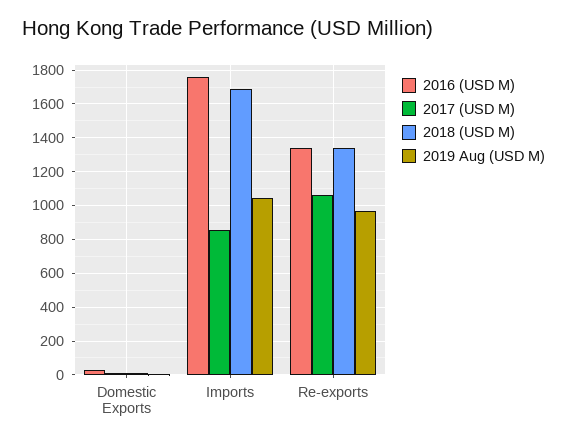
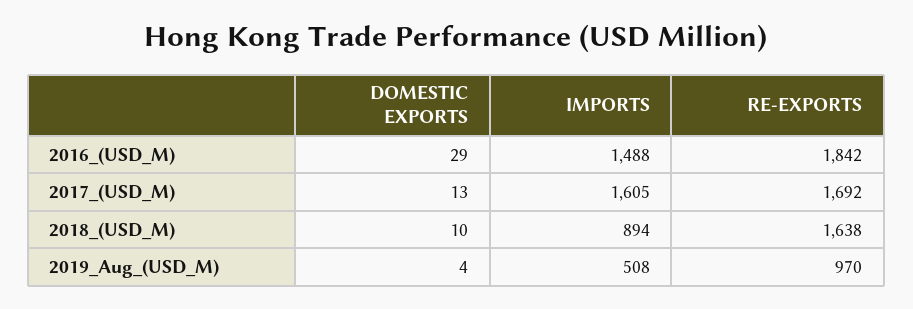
  {
    "2016 (USD M)": {
      "Domestic Exports": 29,
-     "Imports": 1750,
+     "Imports": 1488,
-     "Re-exports": 1350
+     "Re-exports": 1842
    },
    "2017 (USD M)": {
      "Domestic Exports": 13,
-     "Imports": 850,
+     "Imports": 1605,
-     "Re-exports": 1050
+     "Re-exports": 1692
    },
    "2018 (USD M)": {
      "Domestic Exports": 10,
-     "Imports": 1700,
+     "Imports": 894,
-     "Re-exports": 1350
+     "Re-exports": 1638
    },
    "2019 Aug (USD M)": {
      "Domestic Exports": 4,
-     "Imports": 1050,
+     "Imports": 508,
      "Re-exports": 970
    }
  }

